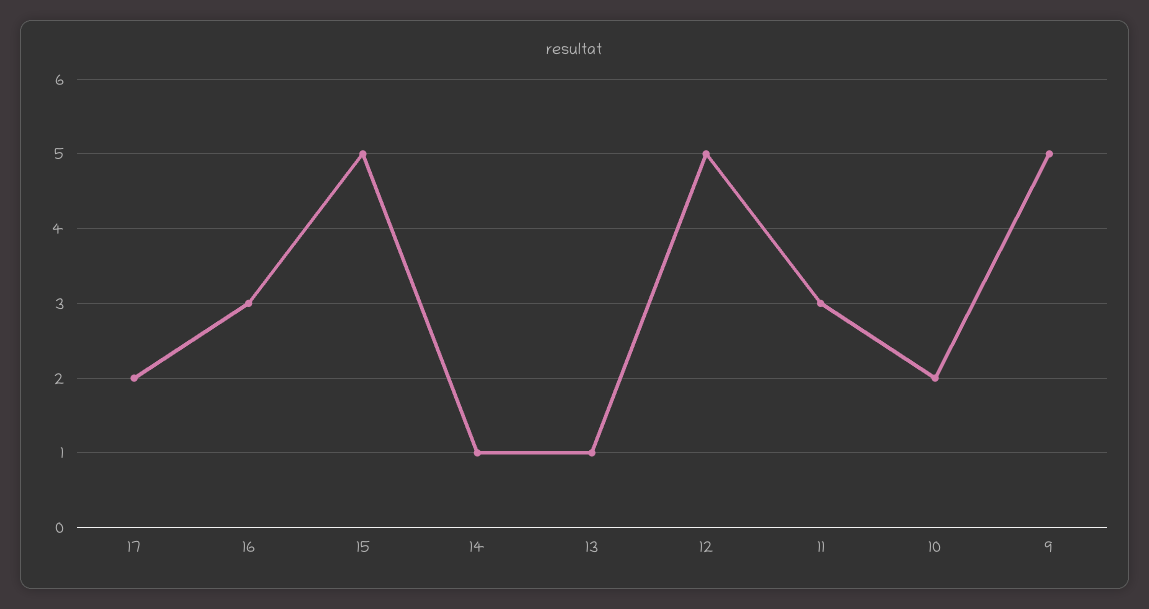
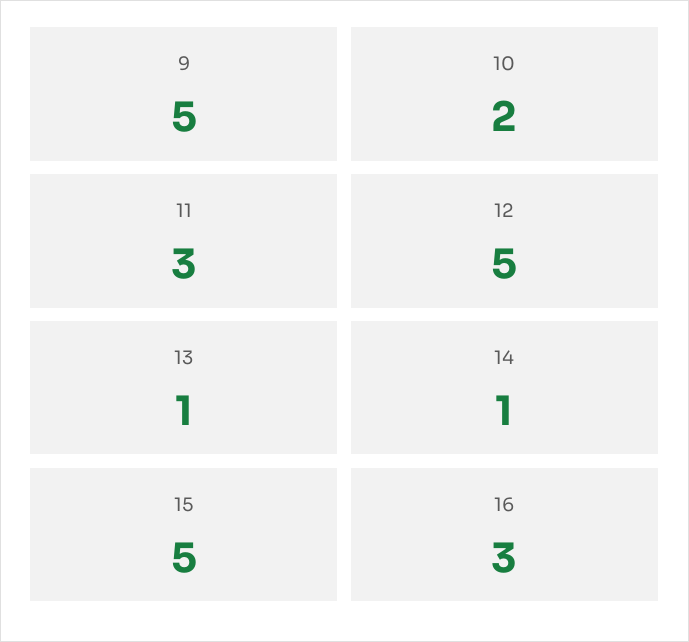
  {
-   "17": 2,
    "16": 3,
    "15": 5,
    "14": 1,
    "13": 1,
    "12": 5,
    "11": 3,
    "10": 2,
    "9": 5
  }

